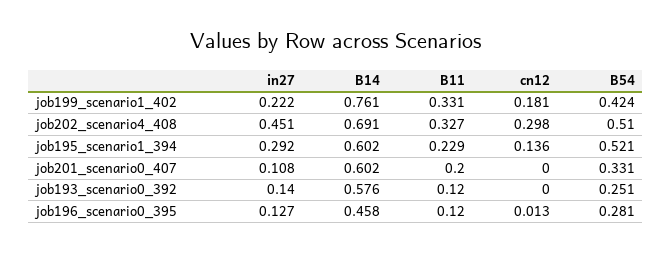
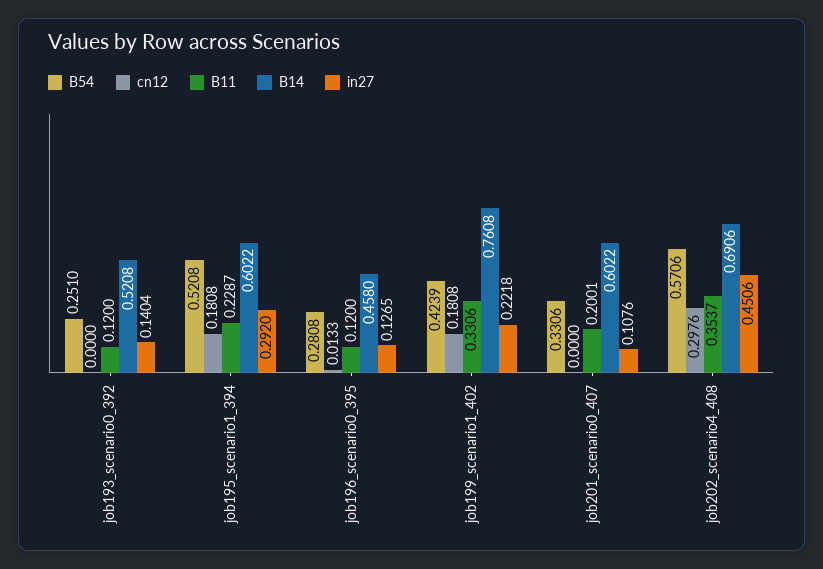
  {
    "in27": {
      "job199_scenario1_402": 0.2218,
      "job202_scenario4_408": 0.4506,
      "job195_scenario1_394": 0.292,
      "job201_scenario0_407": 0.1076,
      "job193_scenario0_392": 0.1404,
      "job196_scenario0_395": 0.1265
    },
    "B14": {
      "job199_scenario1_402": 0.7608,
      "job202_scenario4_408": 0.6906,
      "job195_scenario1_394": 0.6022,
      "job201_scenario0_407": 0.6022,
-     "job193_scenario0_392": 0.576,
+     "job193_scenario0_392": 0.5208,
      "job196_scenario0_395": 0.458
    },
    "B11": {
      "job199_scenario1_402": 0.3306,
-     "job202_scenario4_408": 0.327,
+     "job202_scenario4_408": 0.3537,
      "job195_scenario1_394": 0.2287,
      "job201_scenario0_407": 0.2001,
      "job193_scenario0_392": 0.12,
      "job196_scenario0_395": 0.12
    },
    "cn12": {
      "job199_scenario1_402": 0.1808,
      "job202_scenario4_408": 0.2976,
-     "job195_scenario1_394": 0.136,
+     "job195_scenario1_394": 0.1808,
      "job201_scenario0_407": 0,
      "job193_scenario0_392": 0,
      "job196_scenario0_395": 0.0133
    },
    "B54": {
      "job199_scenario1_402": 0.4239,
-     "job202_scenario4_408": 0.51,
+     "job202_scenario4_408": 0.5706,
      "job195_scenario1_394": 0.5208,
      "job201_scenario0_407": 0.3306,
      "job193_scenario0_392": 0.251,
      "job196_scenario0_395": 0.2808
    }
  }

